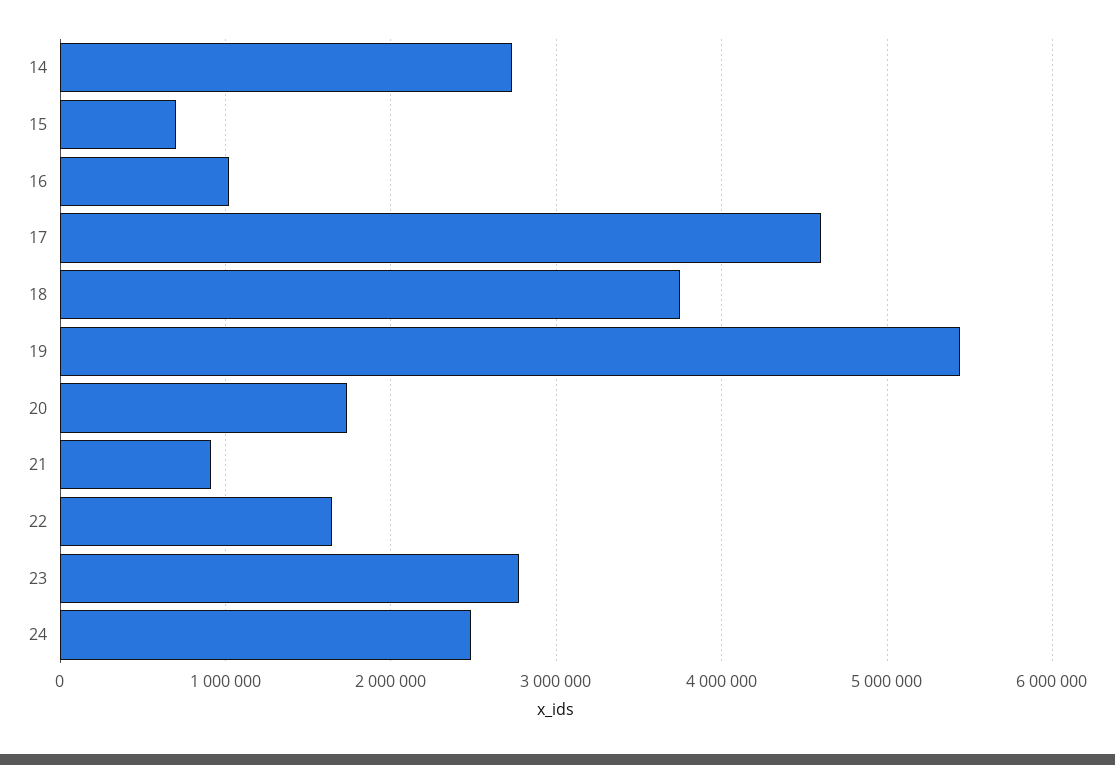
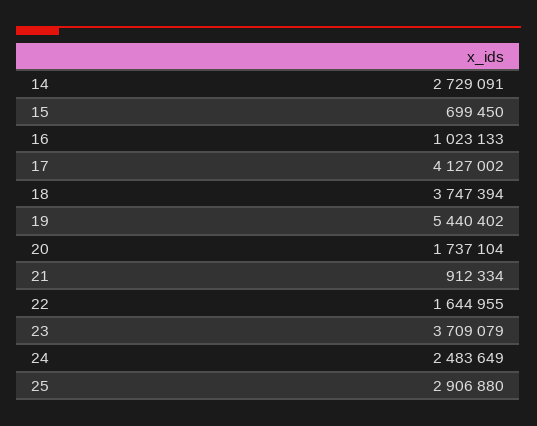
  {
    "14": 2729091,
    "15": 699450,
    "16": 1023133,
-   "17": 4600000,
+   "17": 4127002,
    "18": 3747394,
    "19": 5440402,
    "20": 1737104,
    "21": 912334,
    "22": 1644955,
-   "23": 2800000,
+   "23": 3709079,
-   "24": 2483649
+   "24": 2483649,
+   "25": 2906880
  }

